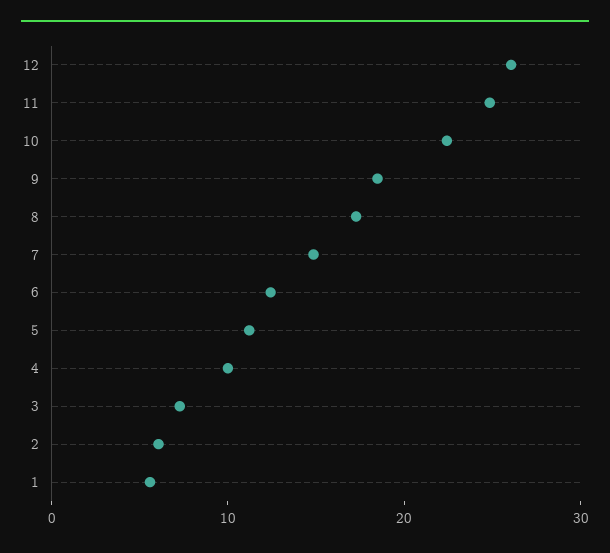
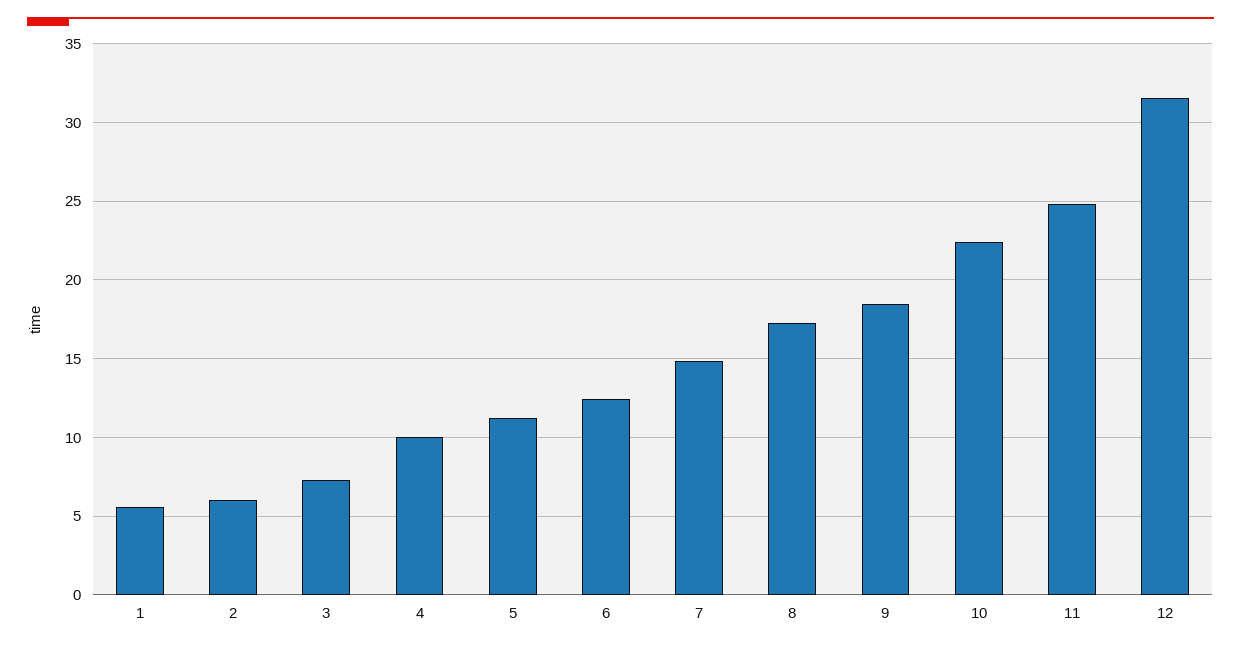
  {
-   "12": 26,
+   "12": 31.5,
    "11": 25,
    "10": 22.5,
    "9": 18.5,
    "8": 17.5,
    "7": 15,
    "6": 12.5,
    "5": 11,
    "4": 10,
    "3": 7.5,
    "2": 6,
    "1": 5.5
  }

